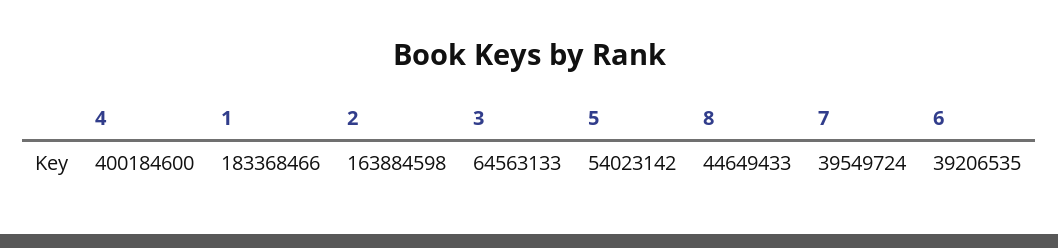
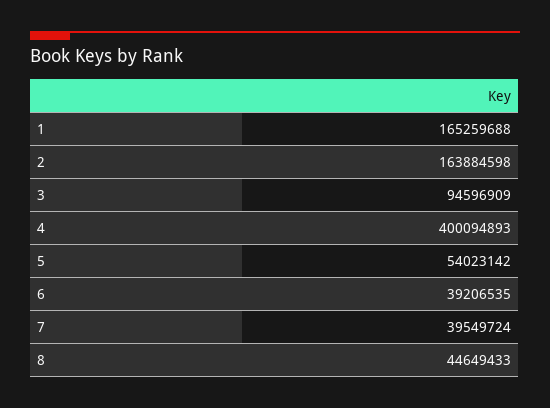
  {
-   "4": 400184600,
+   "4": 400094893,
-   "1": 183368466,
+   "1": 165259688,
    "2": 163884598,
-   "3": 64563133,
+   "3": 94596909,
    "5": 54023142,
    "8": 44649433,
    "7": 39549724,
    "6": 39206535
  }

